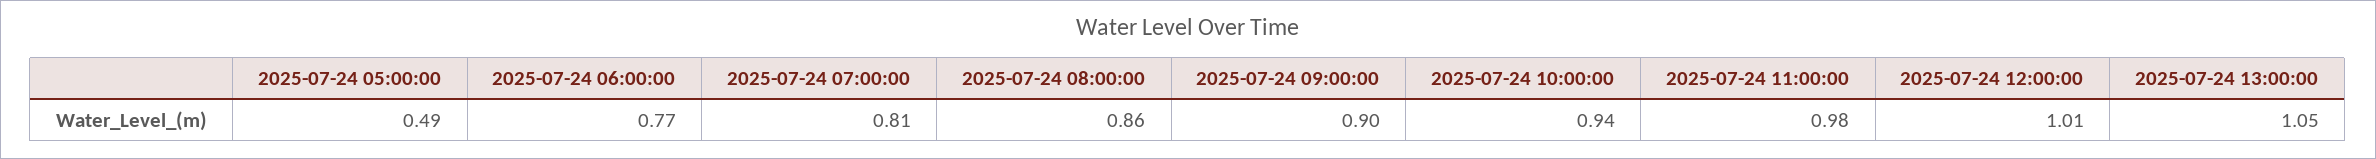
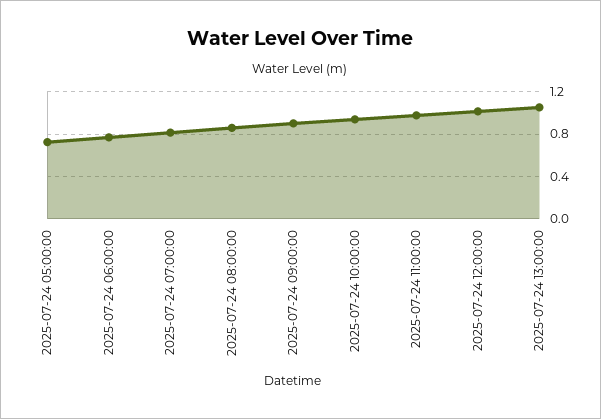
  {
-   "2025-07-24 05:00:00": 0.49,
+   "2025-07-24 05:00:00": 0.7,
    "2025-07-24 06:00:00": 0.77,
    "2025-07-24 07:00:00": 0.81,
    "2025-07-24 08:00:00": 0.86,
    "2025-07-24 09:00:00": 0.9,
    "2025-07-24 10:00:00": 0.94,
    "2025-07-24 11:00:00": 0.98,
    "2025-07-24 12:00:00": 1.01,
    "2025-07-24 13:00:00": 1.05
  }

